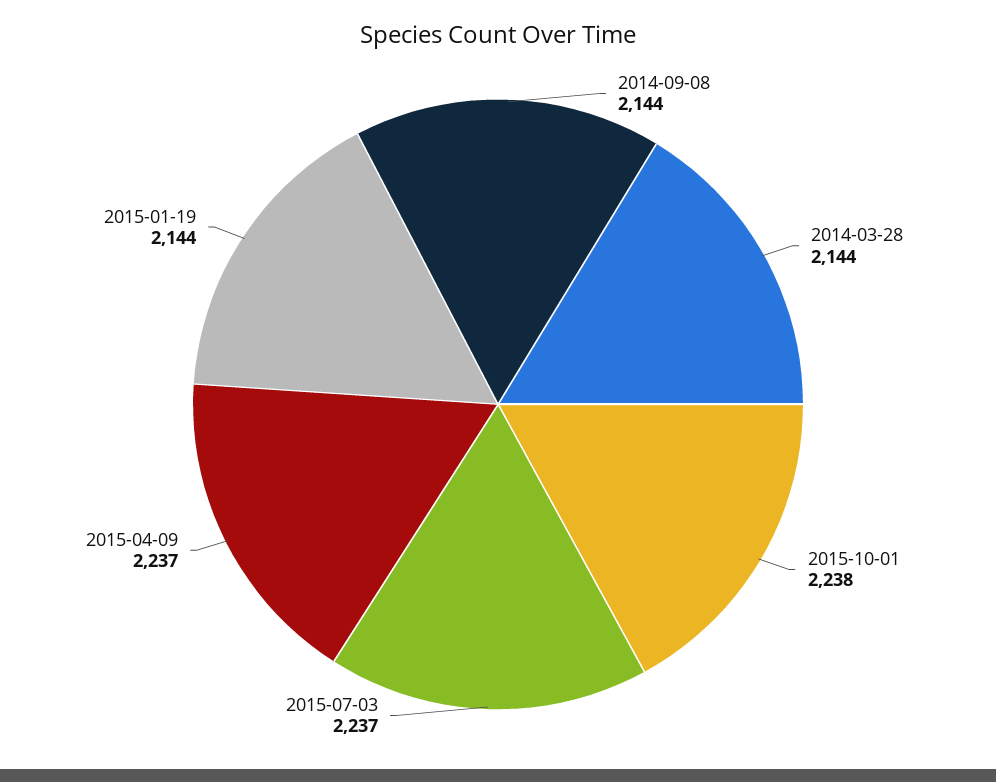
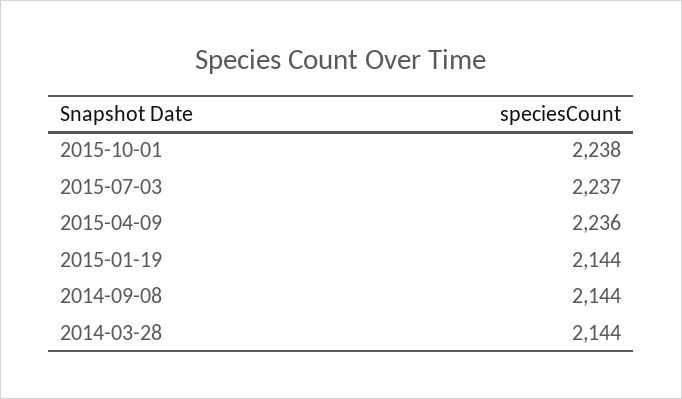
  {
    "2014-09-08": 2144,
    "2014-03-28": 2144,
    "2015-10-01": 2238,
    "2015-07-03": 2237,
-   "2015-04-09": 2237,
+   "2015-04-09": 2236,
    "2015-01-19": 2144
  }

